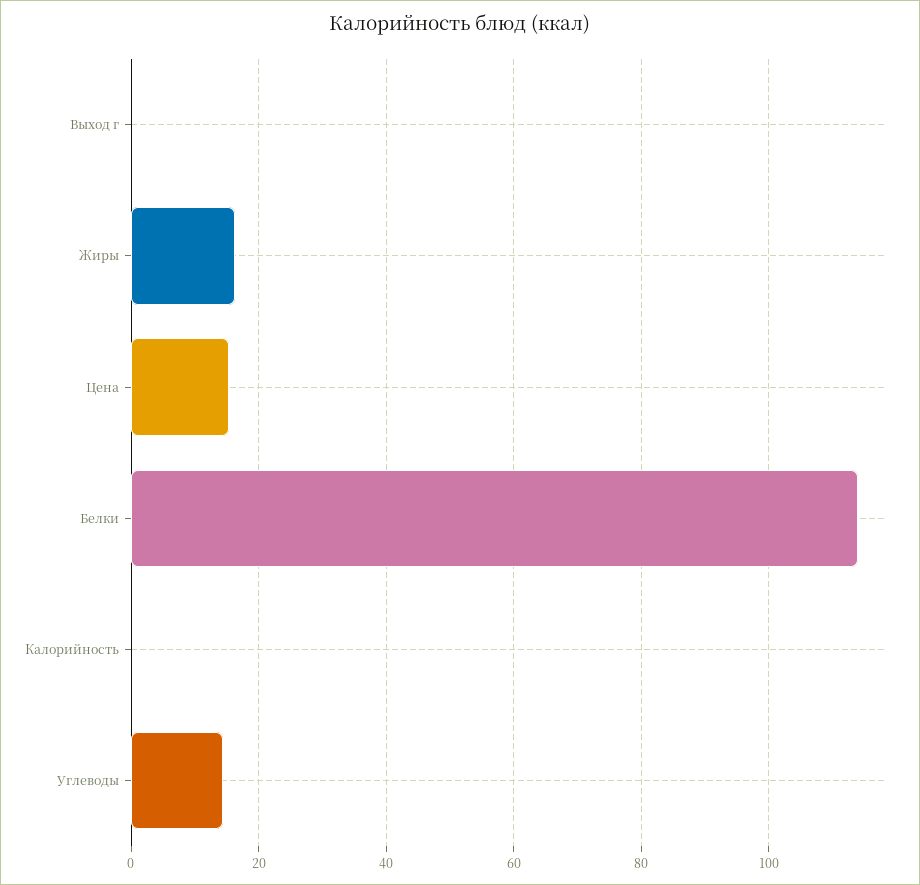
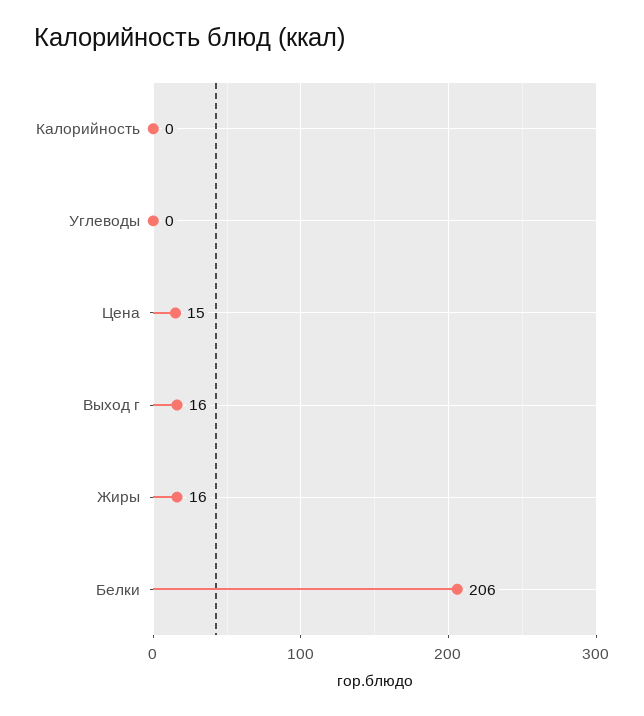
  {
-   "Выход г": 0,
+   "Выход г": 16,
    "Жиры": 16,
    "Цена": 15,
-   "Белки": 114,
+   "Белки": 206,
    "Калорийность": 0,
-   "Углеводы": 14
+   "Углеводы": 0
  }

